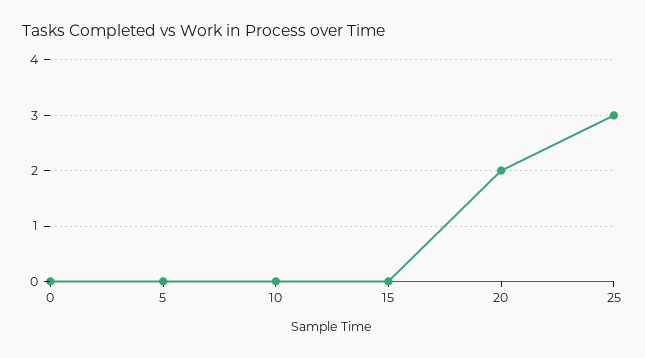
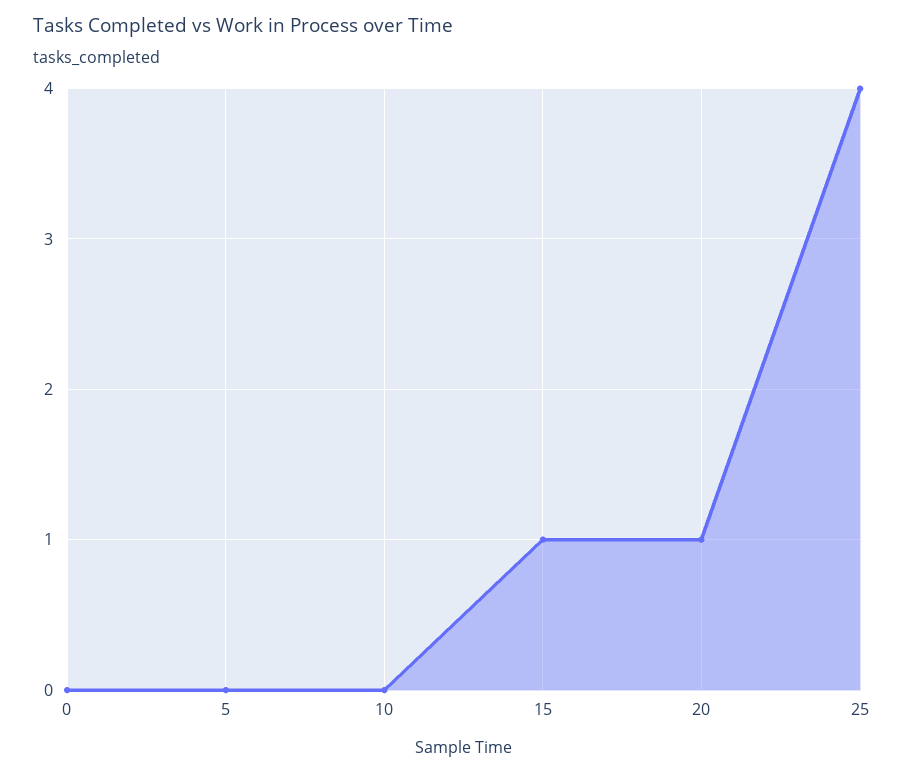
  {
    "0": 0,
    "5": 0,
    "10": 0,
-   "15": 0,
+   "15": 1,
-   "20": 2,
+   "20": 1,
-   "25": 3
+   "25": 4
  }

